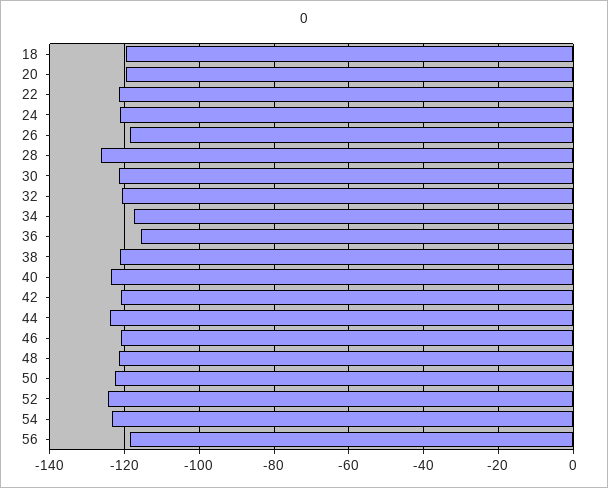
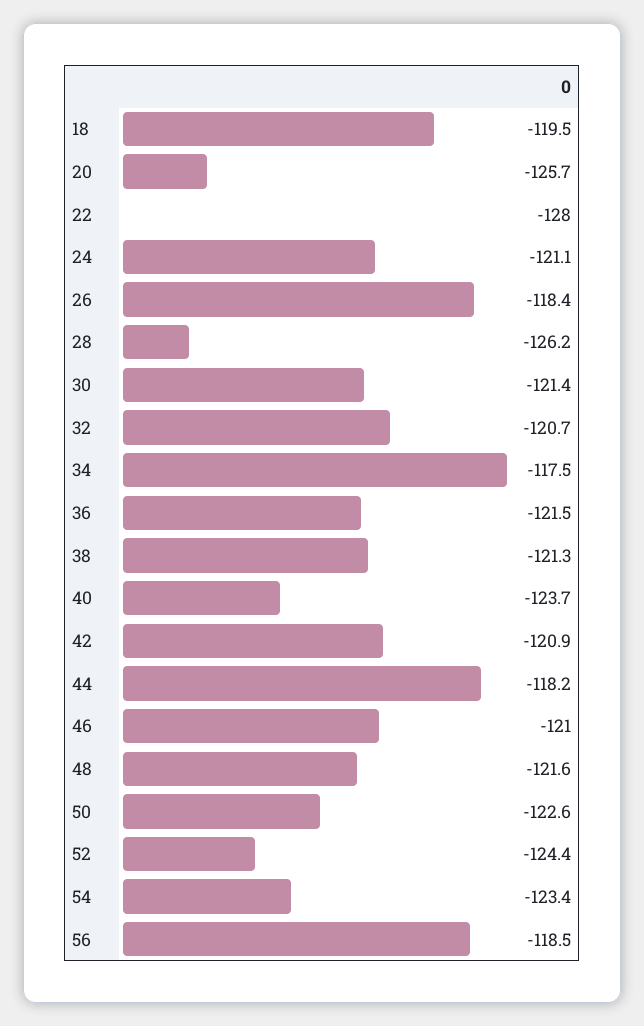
  {
    "18": -119.5,
-   "20": -120,
+   "20": -125.7,
-   "22": -122,
+   "22": -128,
    "24": -121.1,
    "26": -118.4,
    "28": -126.2,
    "30": -121.4,
    "32": -120.7,
    "34": -117.5,
-   "36": -116,
+   "36": -121.5,
    "38": -121.3,
    "40": -123.7,
    "42": -120.9,
-   "44": -124,
+   "44": -118.2,
    "46": -121,
    "48": -121.6,
    "50": -122.6,
    "52": -124.4,
    "54": -123.4,
    "56": -118.5
  }

